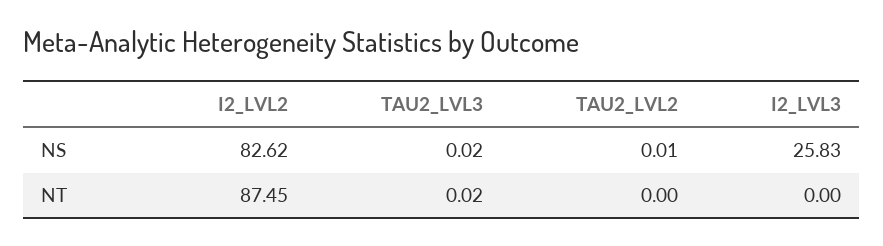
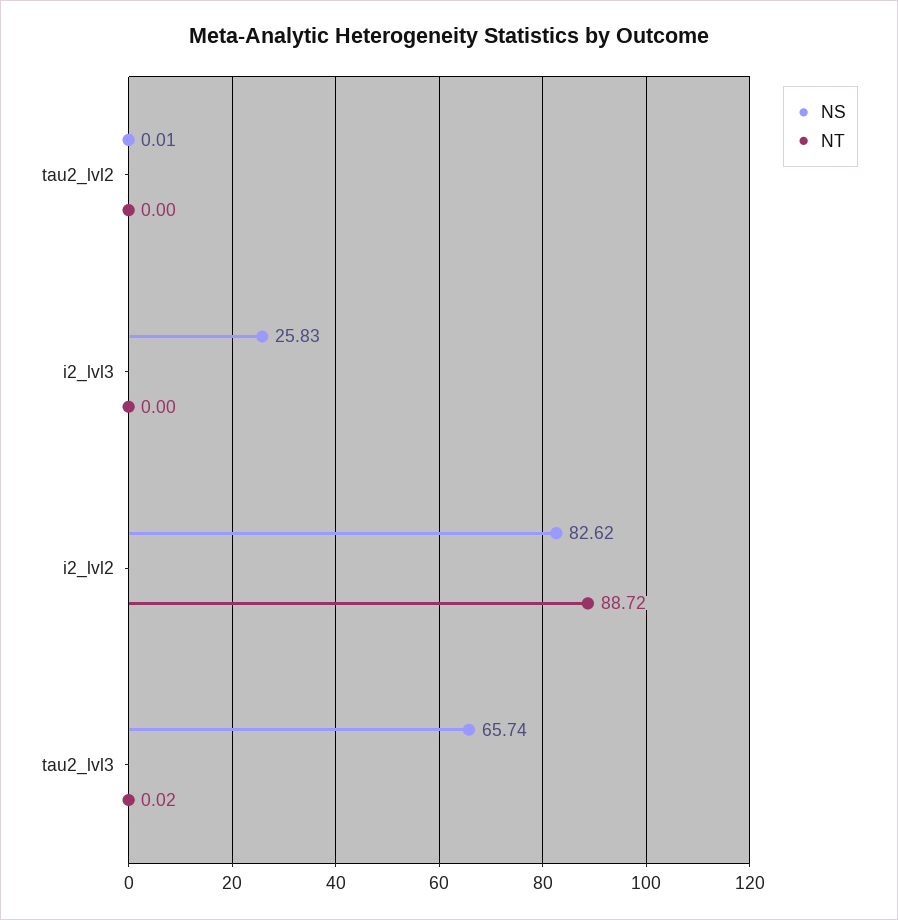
  {
    "NS": {
      "I2_LVL2": 82.62,
-     "TAU2_LVL3": 0.02,
+     "TAU2_LVL3": 65.74,
      "TAU2_LVL2": 0.01,
      "I2_LVL3": 25.83
    },
    "NT": {
-     "I2_LVL2": 87.45,
+     "I2_LVL2": 88.72,
      "TAU2_LVL3": 0.02,
      "TAU2_LVL2": 0,
      "I2_LVL3": 0
    }
  }

